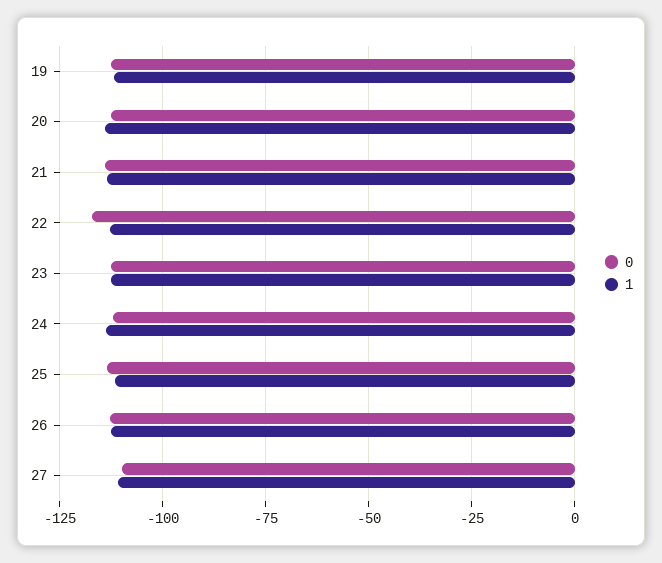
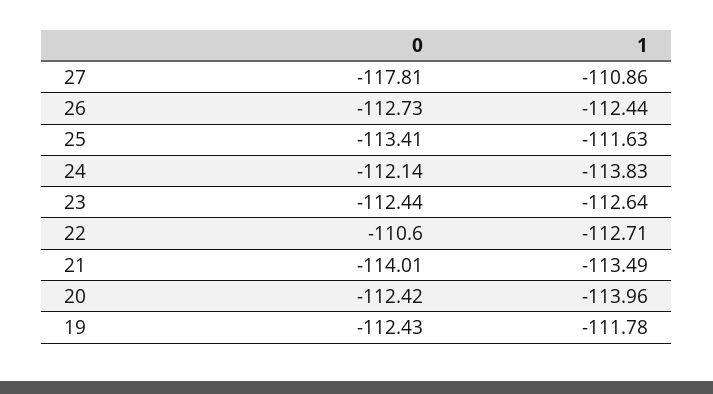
  {
    "0": {
      "19": -112.43,
      "20": -112.42,
      "21": -114.01,
-     "22": -117.5,
+     "22": -110.6,
      "23": -112.44,
      "24": -112.14,
      "25": -113.41,
      "26": -112.73,
-     "27": -110
+     "27": -117.81
    },
    "1": {
      "19": -111.78,
      "20": -113.96,
      "21": -113.49,
      "22": -112.71,
      "23": -112.64,
      "24": -113.83,
      "25": -111.63,
      "26": -112.44,
      "27": -110.86
    }
  }

